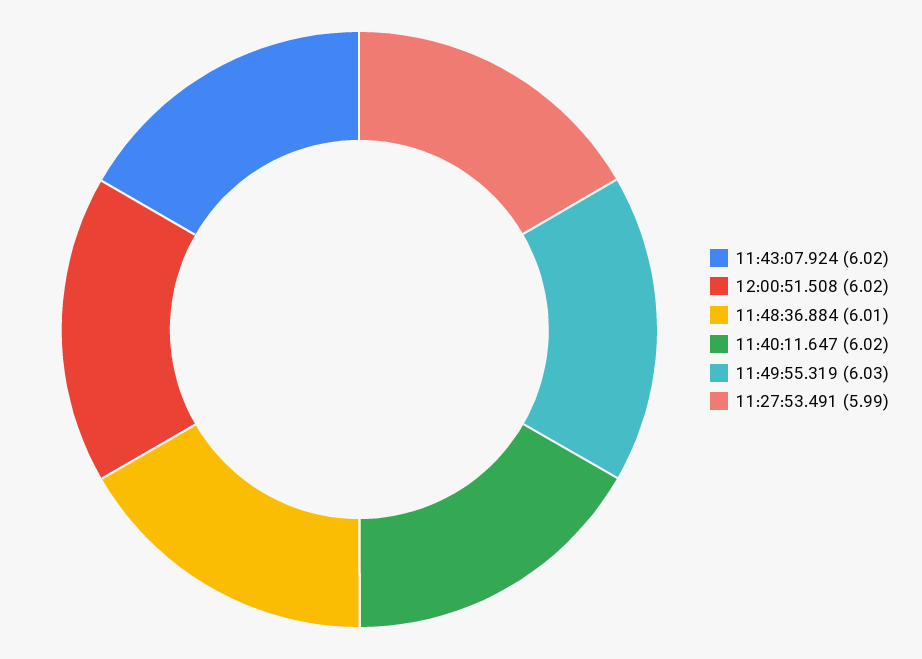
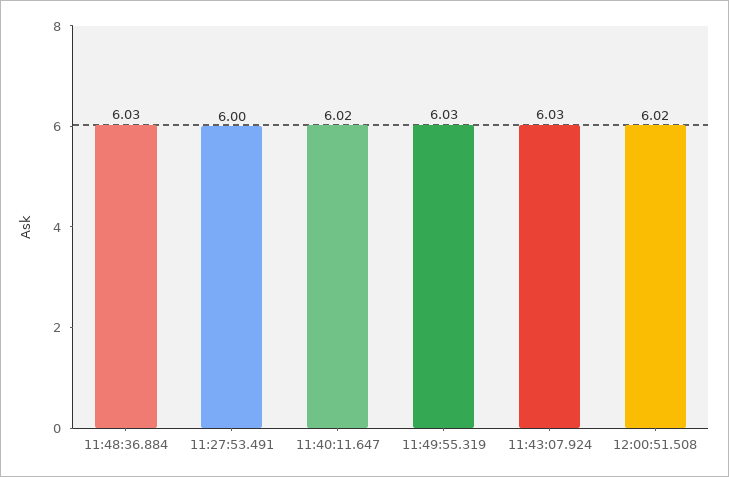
  {
-   "11:43:07.924": 6.02,
+   "11:43:07.924": 6.03,
    "12:00:51.508": 6.02,
-   "11:48:36.884": 6.01,
+   "11:48:36.884": 6.03,
    "11:40:11.647": 6.02,
    "11:49:55.319": 6.03,
-   "11:27:53.491": 5.99
+   "11:27:53.491": 6
  }

